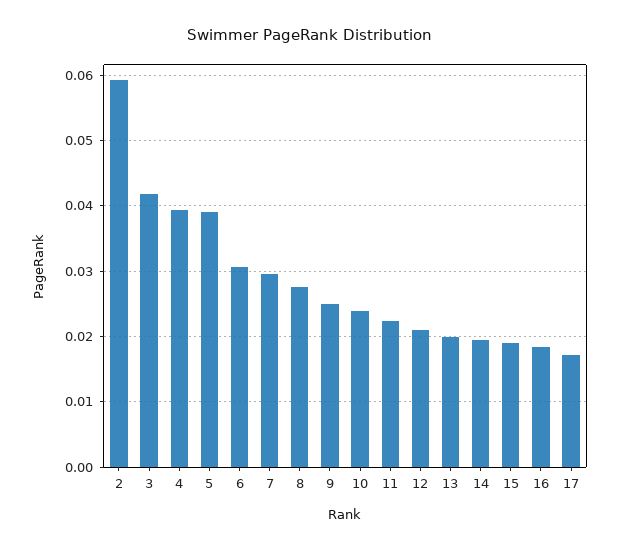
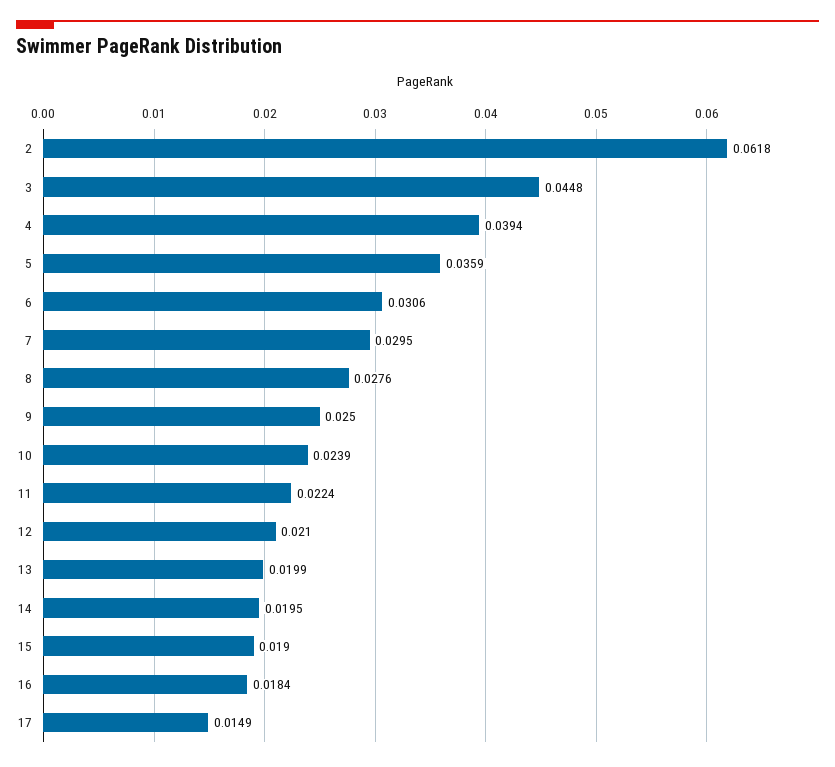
  {
-   "2": 0.059,
+   "2": 0.0618,
-   "3": 0.042,
+   "3": 0.0448,
    "4": 0.0394,
-   "5": 0.039,
+   "5": 0.0359,
    "6": 0.0306,
    "7": 0.0295,
    "8": 0.0276,
    "9": 0.025,
    "10": 0.0239,
    "11": 0.0224,
    "12": 0.021,
    "13": 0.0199,
    "14": 0.0195,
    "15": 0.019,
    "16": 0.0184,
-   "17": 0.017
+   "17": 0.0149
  }

